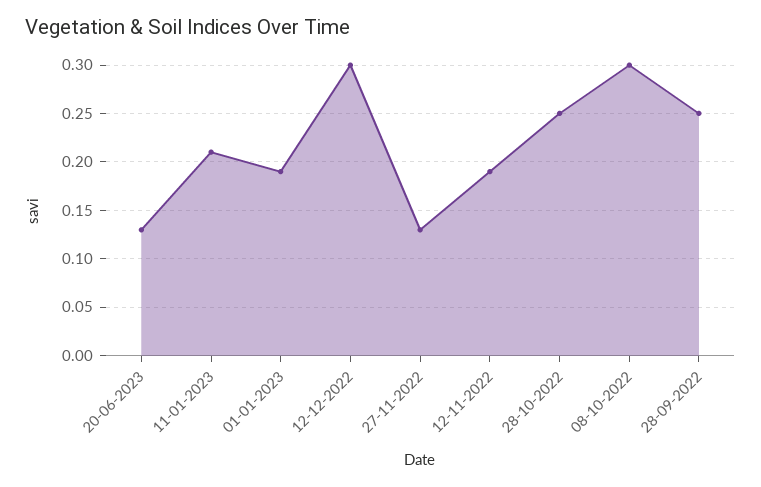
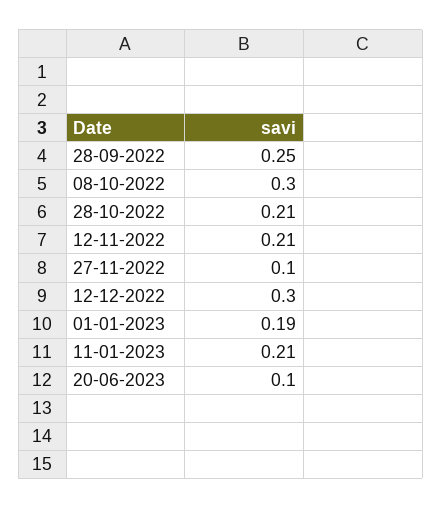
  {
-   "20-06-2023": 0.13,
+   "20-06-2023": 0.1,
    "11-01-2023": 0.21,
    "01-01-2023": 0.19,
    "12-12-2022": 0.3,
-   "27-11-2022": 0.13,
+   "27-11-2022": 0.1,
-   "12-11-2022": 0.19,
+   "12-11-2022": 0.21,
-   "28-10-2022": 0.25,
+   "28-10-2022": 0.21,
    "08-10-2022": 0.3,
    "28-09-2022": 0.25
  }

